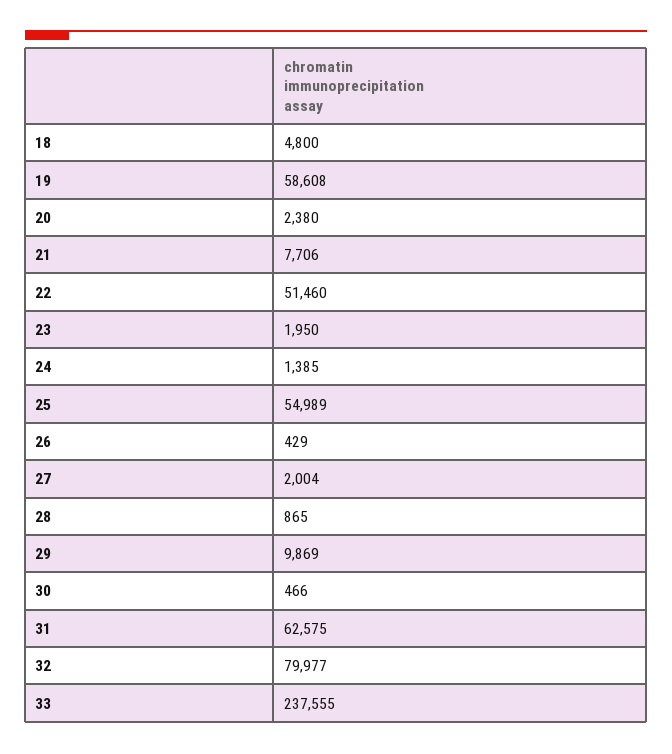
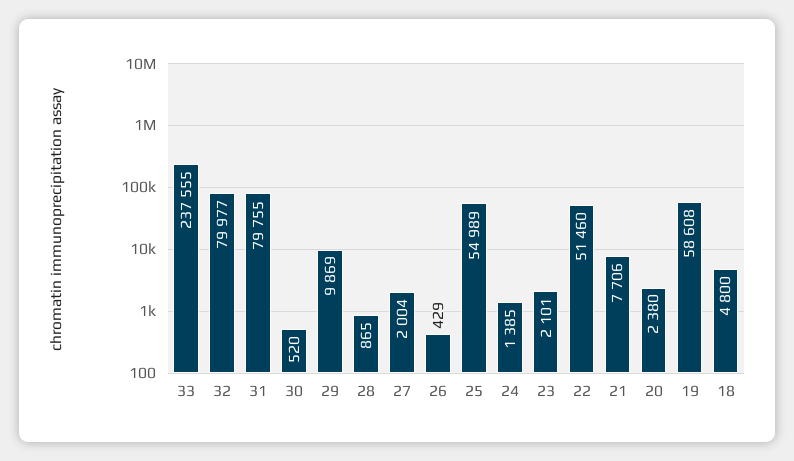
  {
    "18": 4800,
    "19": 58608,
    "20": 2380,
    "21": 7706,
    "22": 51460,
-   "23": 1950,
+   "23": 2101,
    "24": 1385,
    "25": 54989,
    "26": 429,
    "27": 2004,
    "28": 865,
    "29": 9869,
-   "30": 466,
+   "30": 520,
-   "31": 62575,
+   "31": 79755,
    "32": 79977,
    "33": 237555
  }

